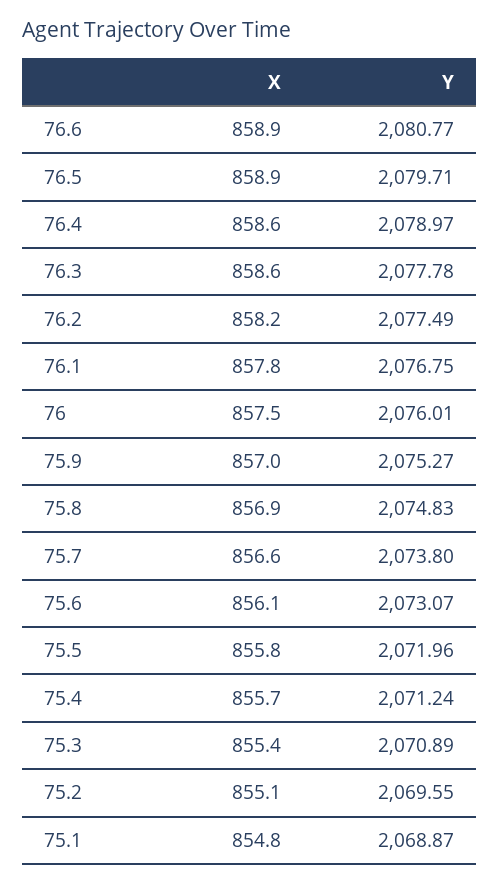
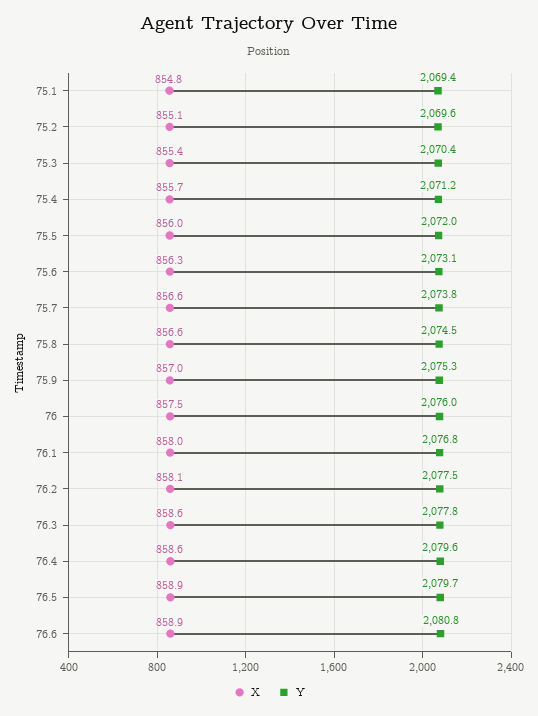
  {
    "X": {
      "76.6": 858.9,
      "76.5": 858.9,
      "76.4": 858.6,
      "76.3": 858.6,
-     "76.2": 858.2,
+     "76.2": 858.1,
-     "76.1": 857.8,
+     "76.1": 858,
      "76": 857.5,
      "75.9": 857,
-     "75.8": 856.9,
+     "75.8": 856.6,
      "75.7": 856.6,
-     "75.6": 856.1,
+     "75.6": 856.3,
-     "75.5": 855.8,
+     "75.5": 856,
      "75.4": 855.7,
      "75.3": 855.4,
      "75.2": 855.1,
      "75.1": 854.8
    },
    "Y": {
      "76.6": 2080.77,
      "76.5": 2079.71,
-     "76.4": 2078.97,
+     "76.4": 2079.6,
      "76.3": 2077.78,
      "76.2": 2077.49,
      "76.1": 2076.75,
      "76": 2076.01,
      "75.9": 2075.27,
-     "75.8": 2074.83,
+     "75.8": 2074.5,
      "75.7": 2073.8,
      "75.6": 2073.07,
      "75.5": 2071.96,
      "75.4": 2071.24,
-     "75.3": 2070.89,
+     "75.3": 2070.4,
      "75.2": 2069.55,
-     "75.1": 2068.87
+     "75.1": 2069.4
    }
  }

